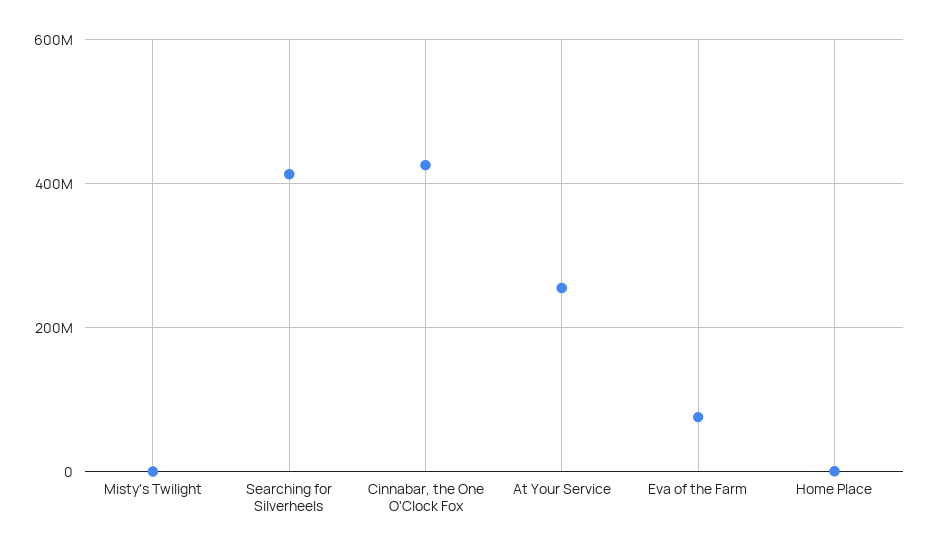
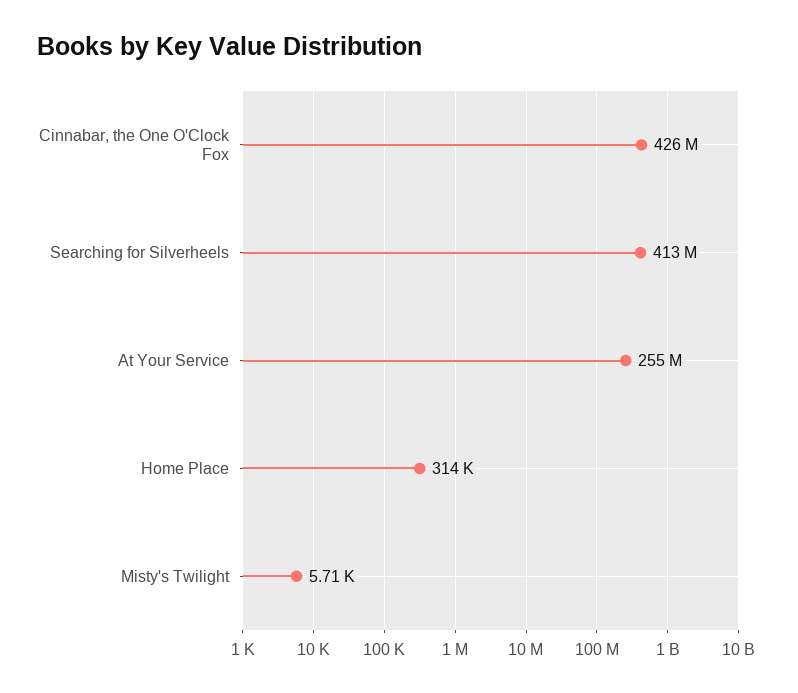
  {
    "Misty's Twilight": 5710,
    "Searching for Silverheels": 413000000,
    "Cinnabar, the One O'Clock Fox": 426000000,
    "At Your Service": 255000000,
-   "Eva of the Farm": 80000000,
    "Home Place": 314000
  }

